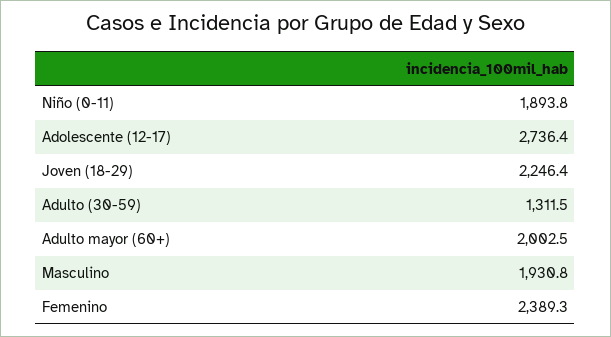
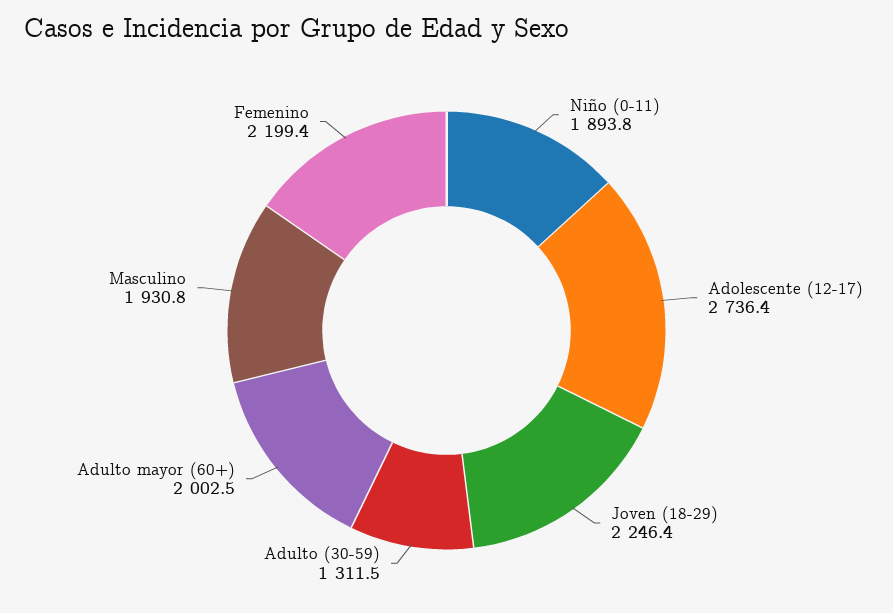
  {
    "Niño (0-11)": 1893.8,
    "Adolescente (12-17)": 2736.4,
    "Joven (18-29)": 2246.4,
    "Adulto (30-59)": 1311.5,
    "Adulto mayor (60+)": 2002.5,
    "Masculino": 1930.8,
-   "Femenino": 2389.3
+   "Femenino": 2199.4
  }

